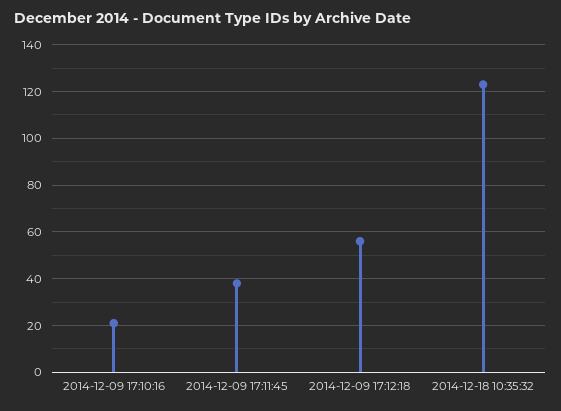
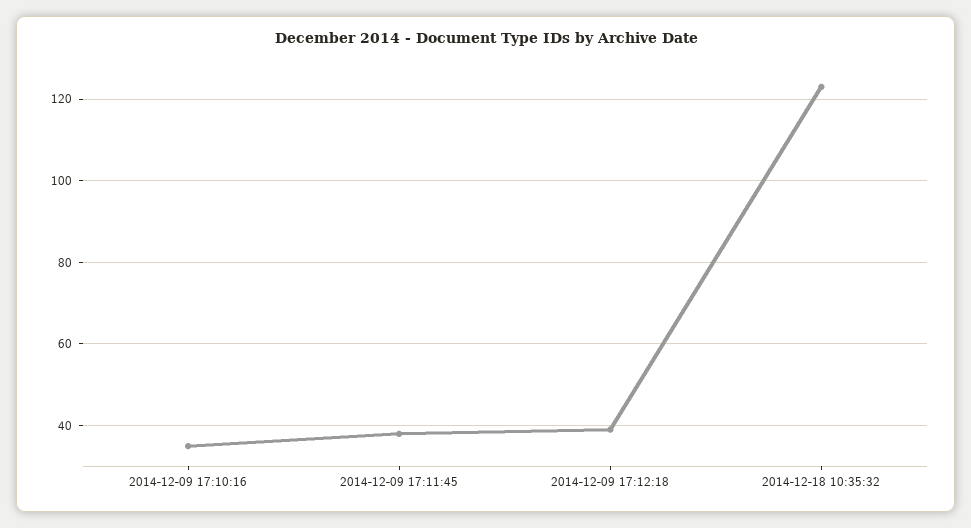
  {
-   "2014-12-09 17:10:16": 20,
+   "2014-12-09 17:10:16": 35,
    "2014-12-09 17:11:45": 40,
-   "2014-12-09 17:12:18": 55,
+   "2014-12-09 17:12:18": 40,
    "2014-12-18 10:35:32": 125
  }

